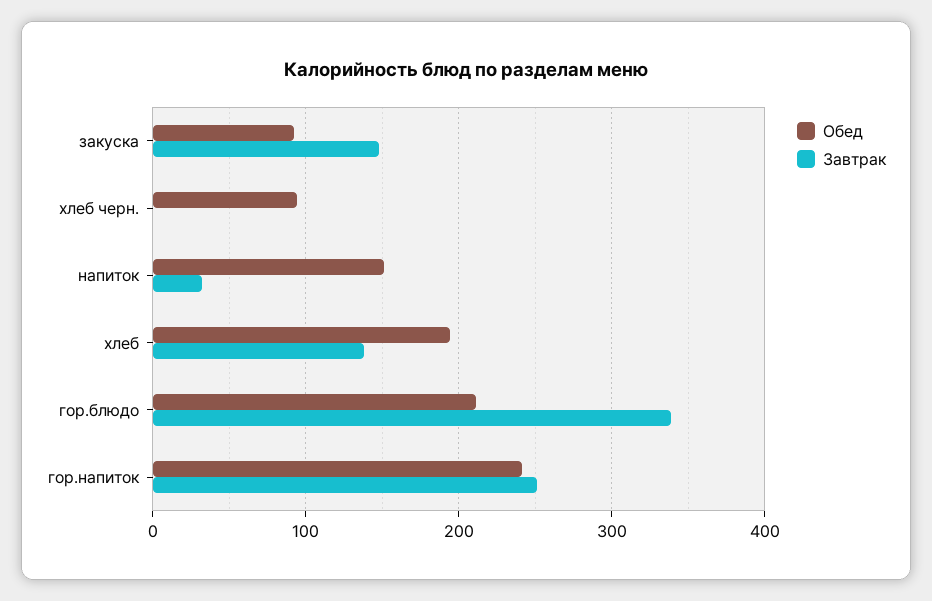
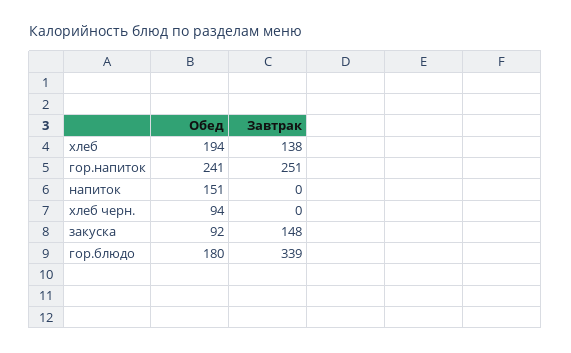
  {
    "Обед": {
      "закуска": 92,
      "хлеб черн.": 94,
      "напиток": 151,
      "хлеб": 194,
-     "гор.блюдо": 210,
+     "гор.блюдо": 180,
      "гор.напиток": 241
    },
    "Завтрак": {
      "закуска": 148,
      "хлеб черн.": 0,
-     "напиток": 30,
+     "напиток": 0,
      "хлеб": 138,
      "гор.блюдо": 339,
      "гор.напиток": 251
    }
  }

